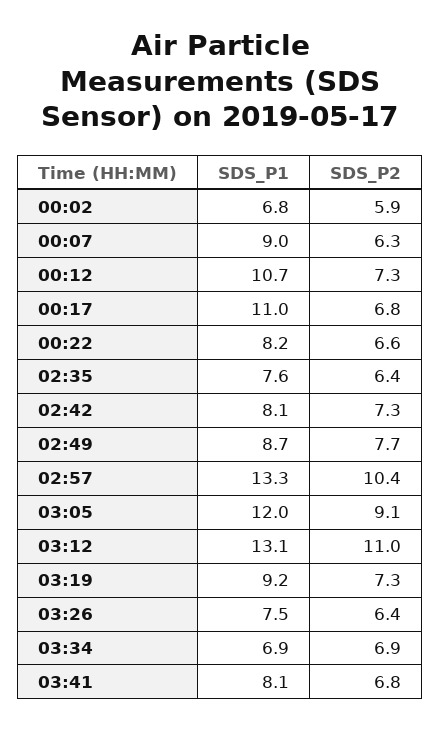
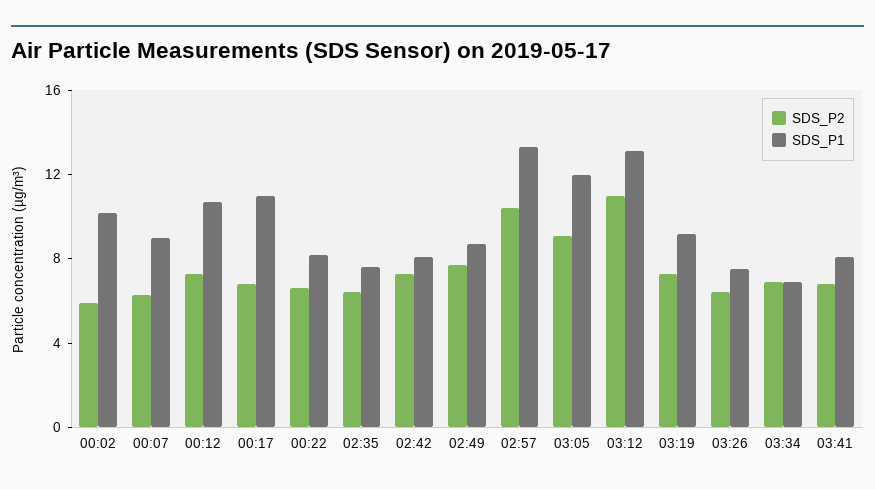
  {
    "SDS_P1": {
-     "00:02": 6.8,
+     "00:02": 10,
      "00:07": 9,
      "00:12": 10.7,
      "00:17": 11,
      "00:22": 8.2,
      "02:35": 7.6,
      "02:42": 8.1,
      "02:49": 8.7,
      "02:57": 13.3,
      "03:05": 12,
      "03:12": 13.1,
      "03:19": 9.2,
      "03:26": 7.5,
      "03:34": 6.9,
      "03:41": 8.1
    },
    "SDS_P2": {
      "00:02": 5.9,
      "00:07": 6.3,
      "00:12": 7.3,
      "00:17": 6.8,
      "00:22": 6.6,
      "02:35": 6.4,
      "02:42": 7.3,
      "02:49": 7.7,
      "02:57": 10.4,
      "03:05": 9.1,
      "03:12": 11,
      "03:19": 7.3,
      "03:26": 6.4,
      "03:34": 6.9,
      "03:41": 6.8
    }
  }

